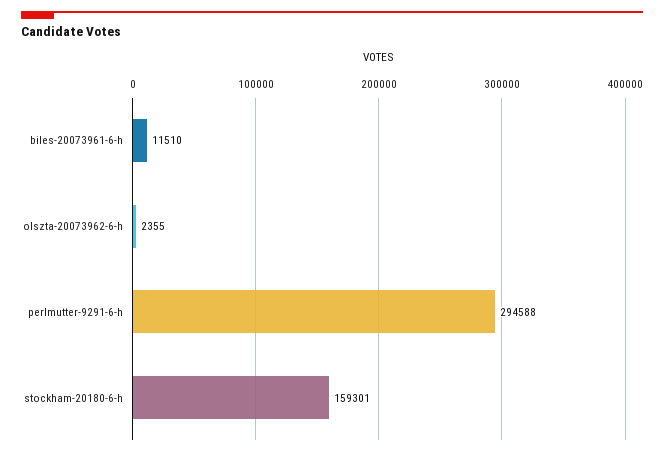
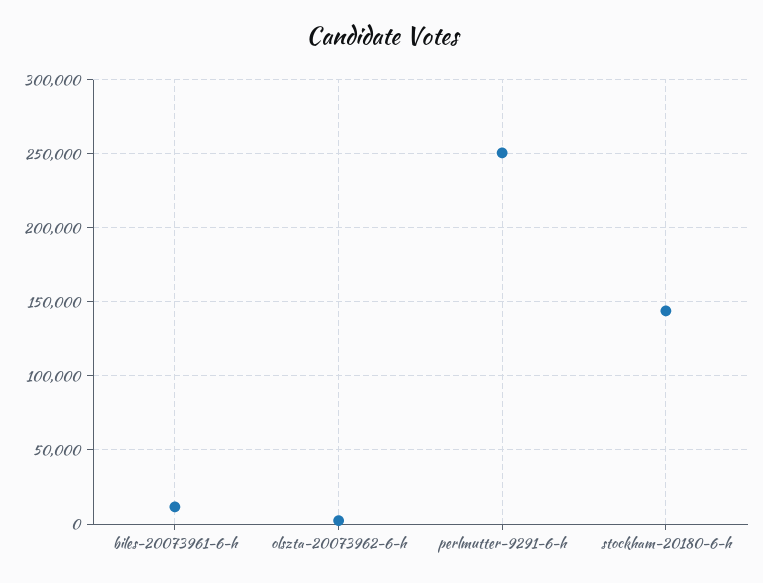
  {
    "biles-20073961-6-h": 11510,
    "olszta-20073962-6-h": 2355,
-   "perlmutter-9291-6-h": 294588,
+   "perlmutter-9291-6-h": 250000,
-   "stockham-20180-6-h": 159301
+   "stockham-20180-6-h": 145000
  }

